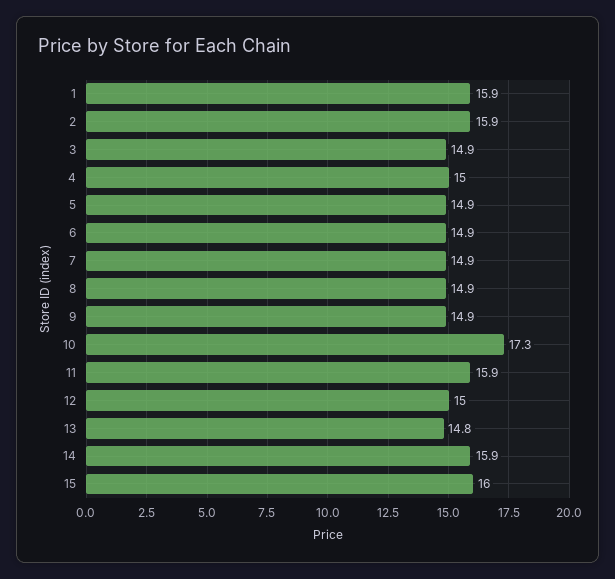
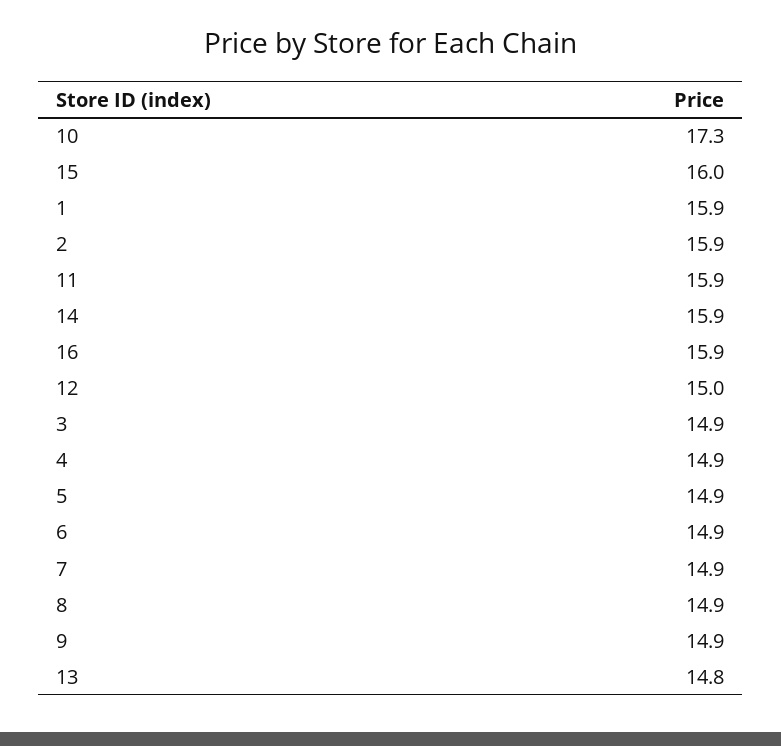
  {
    "1": 15.9,
    "2": 15.9,
    "3": 14.9,
-   "4": 15,
+   "4": 14.9,
    "5": 14.9,
    "6": 14.9,
    "7": 14.9,
    "8": 14.9,
    "9": 14.9,
    "10": 17.3,
    "11": 15.9,
    "12": 15,
    "13": 14.8,
    "14": 15.9,
-   "15": 16
+   "15": 16,
+   "16": 15.9
  }

